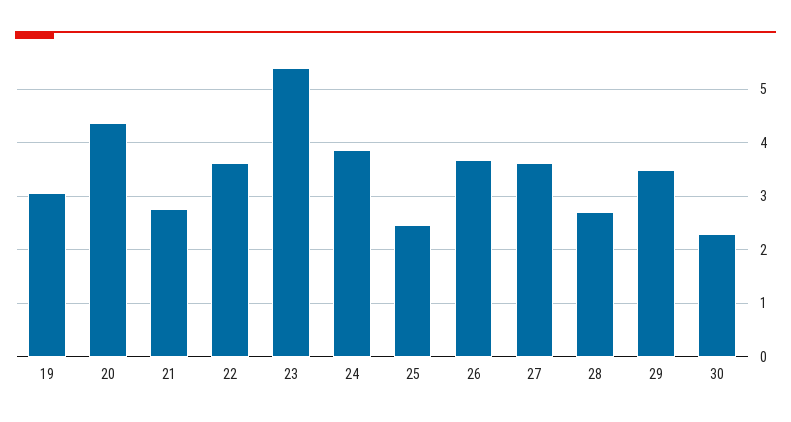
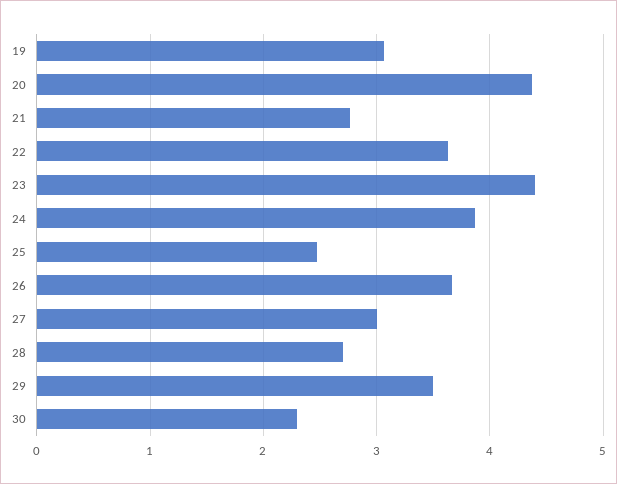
  {
    "19": 3.1,
    "20": 4.4,
    "21": 2.8,
    "22": 3.6,
-   "23": 5.4,
+   "23": 4.4,
    "24": 3.9,
    "25": 2.5,
    "26": 3.7,
-   "27": 3.6,
+   "27": 3,
    "28": 2.7,
    "29": 3.5,
    "30": 2.3
  }

